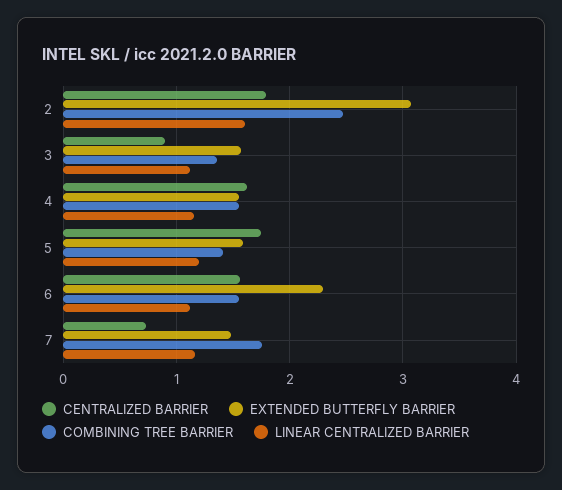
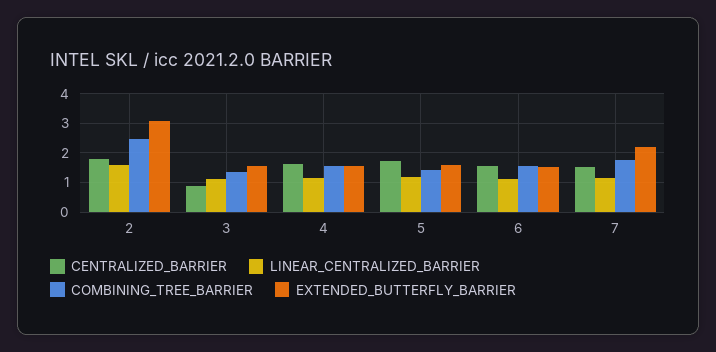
  {
    "CENTRALIZED BARRIER": {
      "2": 1.8,
      "3": 0.9,
      "4": 1.6,
      "5": 1.7,
      "6": 1.6,
-     "7": 0.7
+     "7": 1.5
    },
    "EXTENDED BUTTERFLY BARRIER": {
      "2": 3.1,
      "3": 1.6,
      "4": 1.6,
      "5": 1.6,
-     "6": 2.3,
+     "6": 1.5,
-     "7": 1.5
+     "7": 2.25
    },
    "COMBINING TREE BARRIER": {
      "2": 2.5,
      "3": 1.4,
      "4": 1.6,
      "5": 1.4,
      "6": 1.5,
      "7": 1.8
    },
    "LINEAR CENTRALIZED BARRIER": {
      "2": 1.6,
      "3": 1.1,
      "4": 1.2,
      "5": 1.2,
      "6": 1.1,
      "7": 1.2
    }
  }

